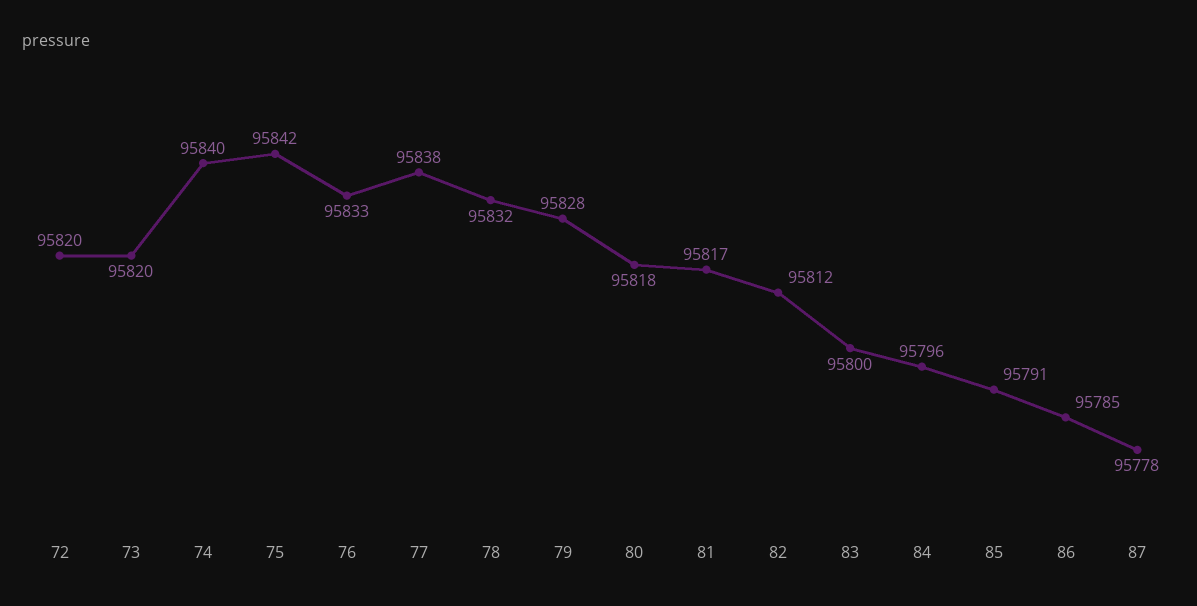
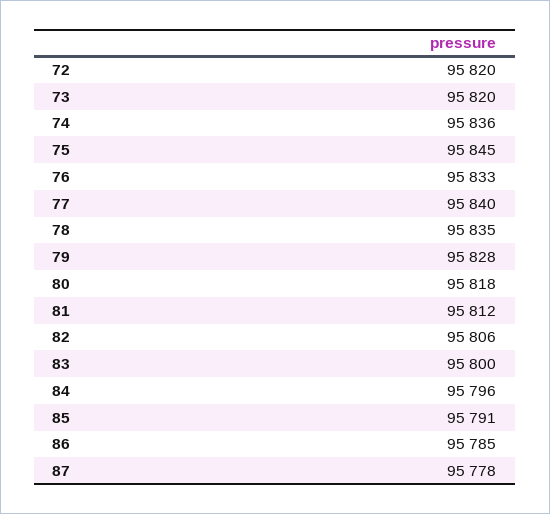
  {
    "72": 95820,
    "73": 95820,
-   "74": 95840,
+   "74": 95836,
-   "75": 95842,
+   "75": 95845,
    "76": 95833,
-   "77": 95838,
+   "77": 95840,
-   "78": 95832,
+   "78": 95835,
    "79": 95828,
    "80": 95818,
-   "81": 95817,
+   "81": 95812,
-   "82": 95812,
+   "82": 95806,
    "83": 95800,
    "84": 95796,
    "85": 95791,
    "86": 95785,
    "87": 95778
  }

